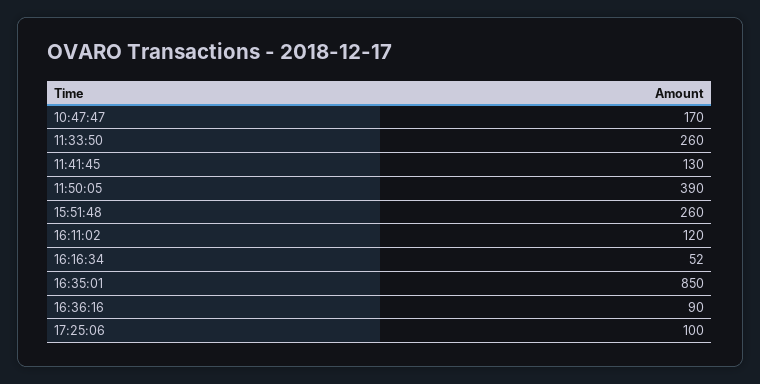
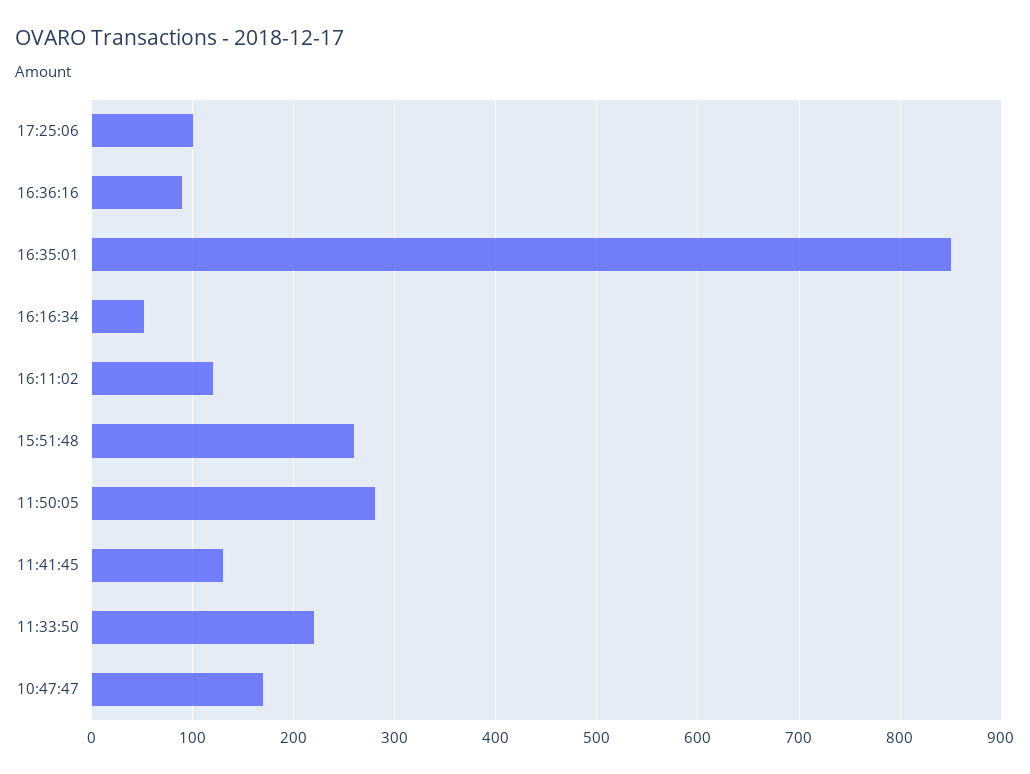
  {
    "10:47:47": 170,
-   "11:33:50": 260,
+   "11:33:50": 220,
    "11:41:45": 130,
-   "11:50:05": 390,
+   "11:50:05": 280,
    "15:51:48": 260,
    "16:11:02": 120,
    "16:16:34": 52,
    "16:35:01": 850,
    "16:36:16": 90,
    "17:25:06": 100
  }

